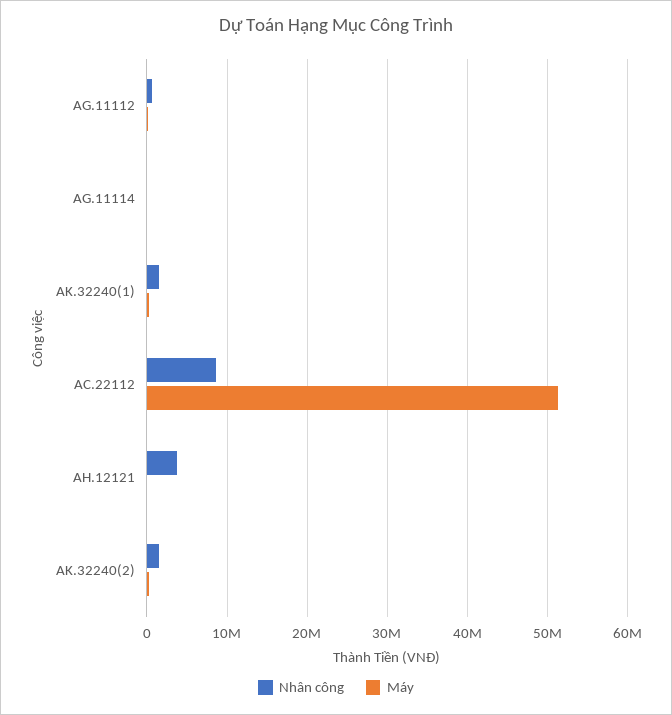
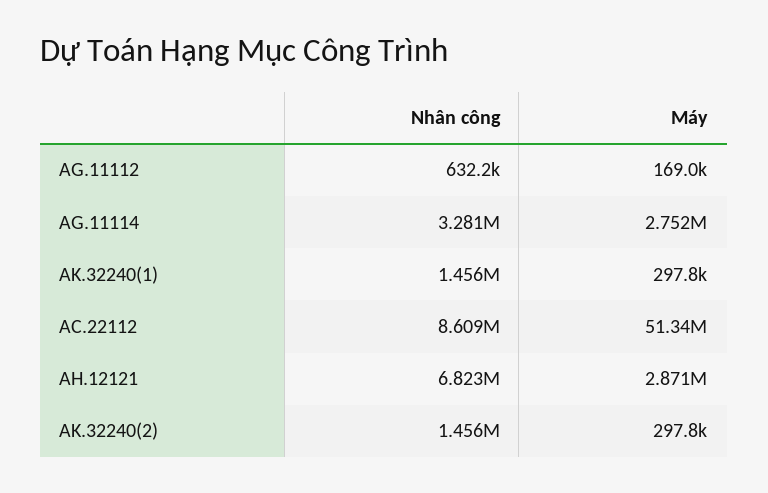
  {
    "Nhân công": {
      "AG.11112": 632200,
-     "AG.11114": 0,
+     "AG.11114": 3281000,
      "AK.32240(1)": 1456000,
      "AC.22112": 8609000,
-     "AH.12121": 4000000,
+     "AH.12121": 6823000,
      "AK.32240(2)": 1456000
    },
    "Máy": {
      "AG.11112": 169000,
-     "AG.11114": 0,
+     "AG.11114": 2752000,
      "AK.32240(1)": 297800,
      "AC.22112": 51340000,
-     "AH.12121": 0,
+     "AH.12121": 2871000,
      "AK.32240(2)": 297800
    }
  }

